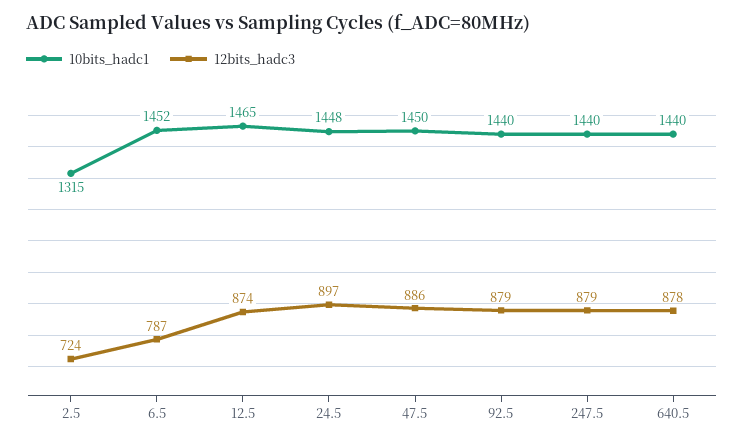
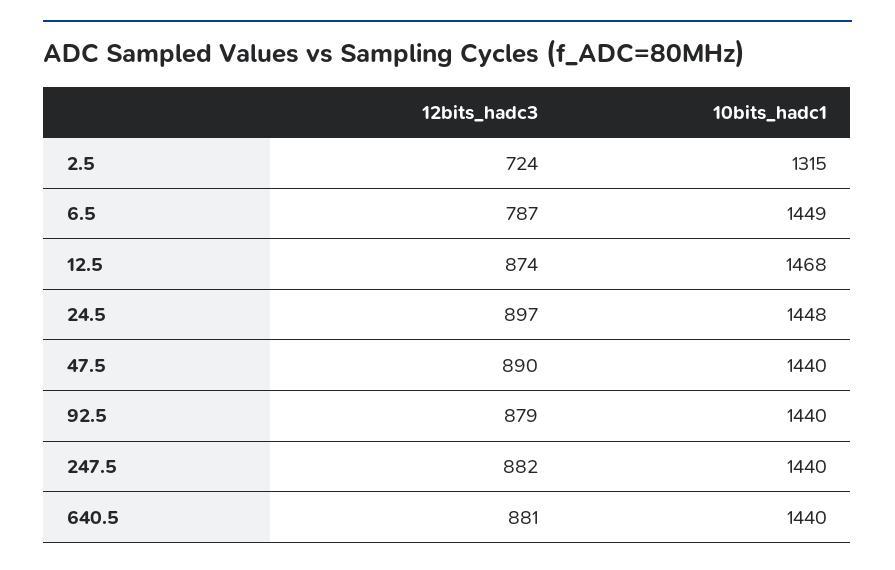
  {
    "10bits_hadc1": {
      "2.5": 1315,
-     "6.5": 1452,
+     "6.5": 1449,
-     "12.5": 1465,
+     "12.5": 1468,
      "24.5": 1448,
-     "47.5": 1450,
+     "47.5": 1440,
      "92.5": 1440,
      "247.5": 1440,
      "640.5": 1440
    },
    "12bits_hadc3": {
      "2.5": 724,
      "6.5": 787,
      "12.5": 874,
      "24.5": 897,
-     "47.5": 886,
+     "47.5": 890,
      "92.5": 879,
-     "247.5": 879,
+     "247.5": 882,
-     "640.5": 878
+     "640.5": 881
    }
  }

